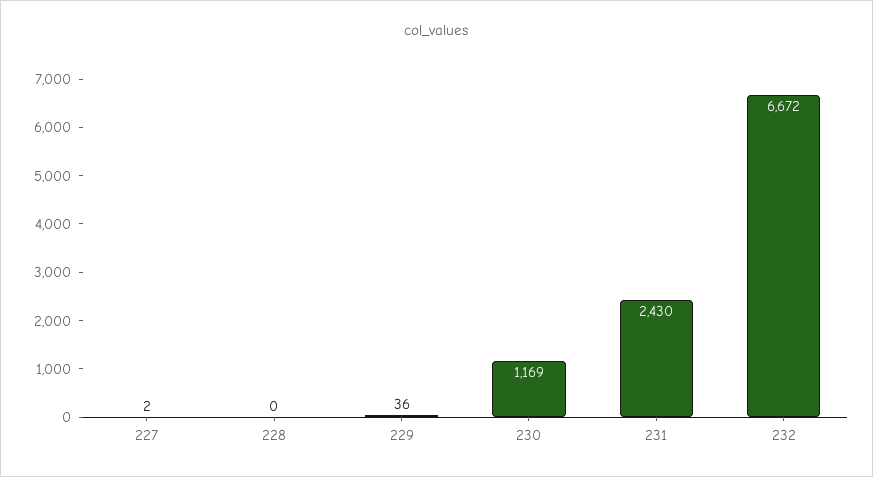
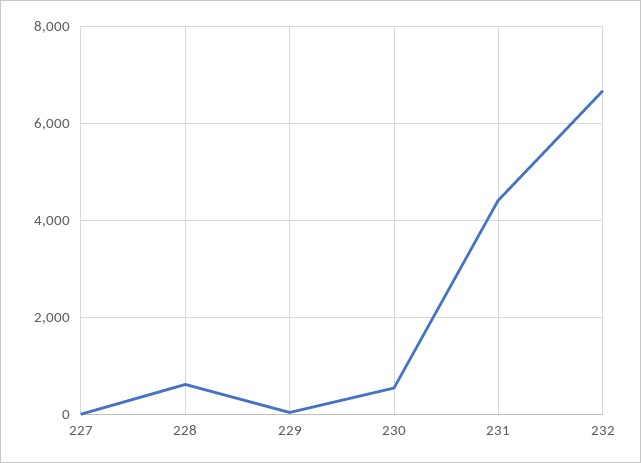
  {
    "227": 2,
-   "228": 0,
+   "228": 600,
    "229": 36,
-   "230": 1169,
+   "230": 600,
-   "231": 2430,
+   "231": 4400,
    "232": 6672
  }

